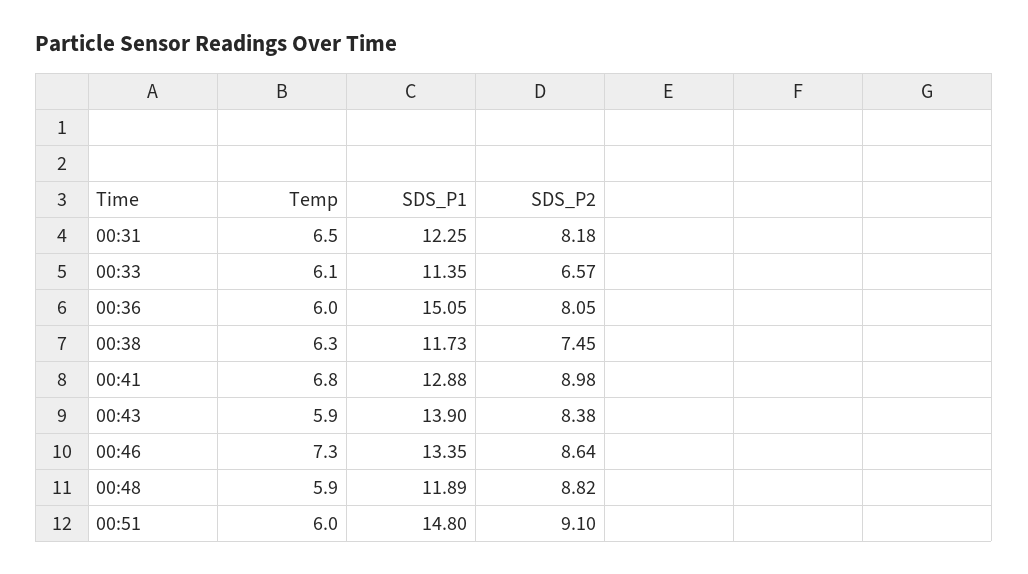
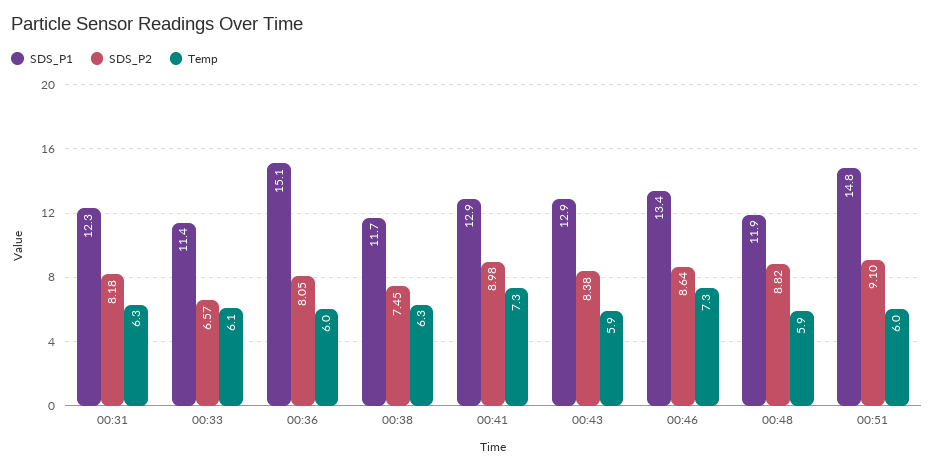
  {
    "Temp": {
-     "00:31": 6.5,
+     "00:31": 6.3,
      "00:33": 6.1,
      "00:36": 6,
      "00:38": 6.3,
-     "00:41": 6.8,
+     "00:41": 7.3,
      "00:43": 5.9,
      "00:46": 7.3,
      "00:48": 5.9,
      "00:51": 6
    },
    "SDS_P1": {
      "00:31": 12.25,
      "00:33": 11.35,
      "00:36": 15.05,
      "00:38": 11.73,
      "00:41": 12.88,
-     "00:43": 13.9,
+     "00:43": 12.9,
      "00:46": 13.35,
      "00:48": 11.89,
      "00:51": 14.8
    },
    "SDS_P2": {
      "00:31": 8.18,
      "00:33": 6.57,
      "00:36": 8.05,
      "00:38": 7.45,
      "00:41": 8.98,
      "00:43": 8.38,
      "00:46": 8.64,
      "00:48": 8.82,
      "00:51": 9.1
    }
  }

